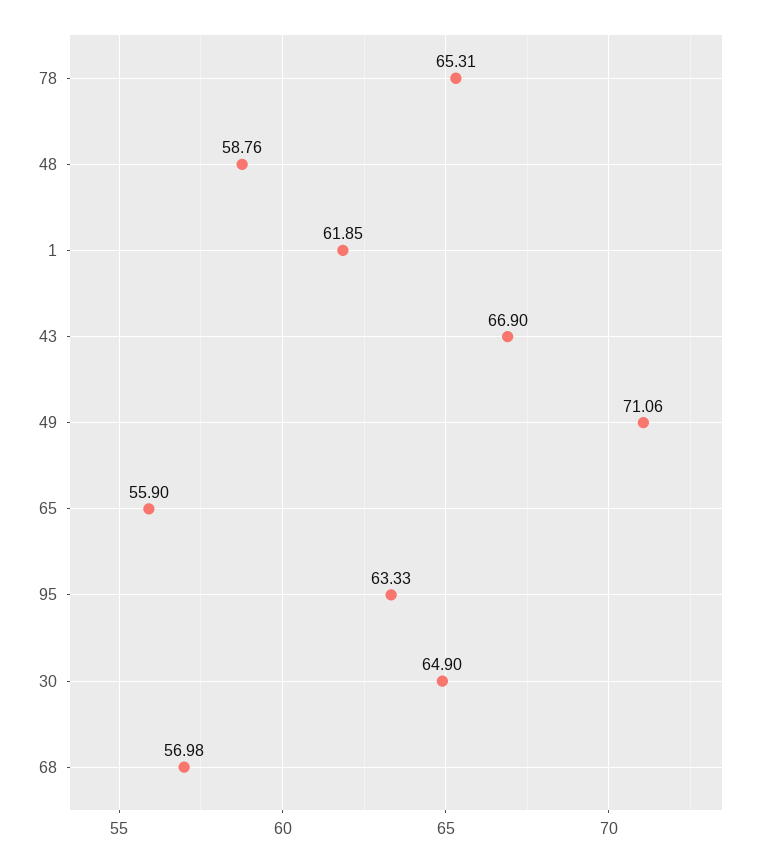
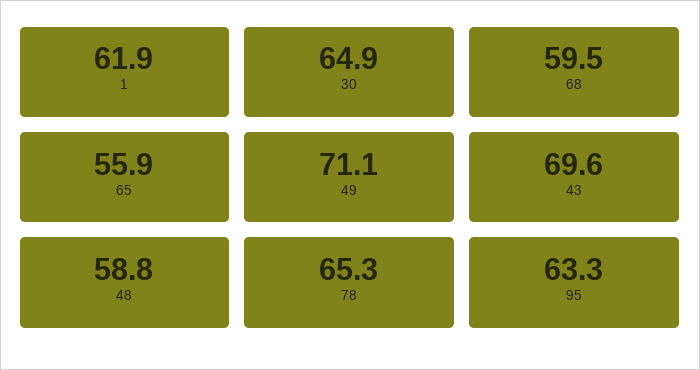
  {
    "78": 65.31,
    "48": 58.76,
    "1": 61.85,
-   "43": 66.9,
+   "43": 69.6,
    "49": 71.06,
    "65": 55.9,
    "95": 63.33,
    "30": 64.9,
-   "68": 56.98
+   "68": 59.5
  }

